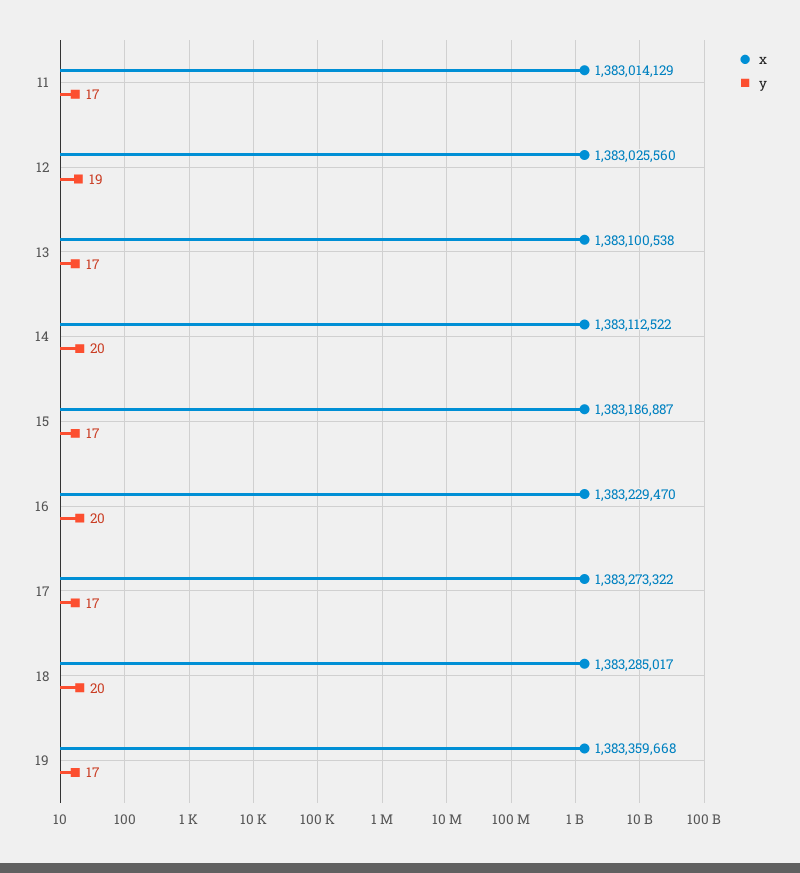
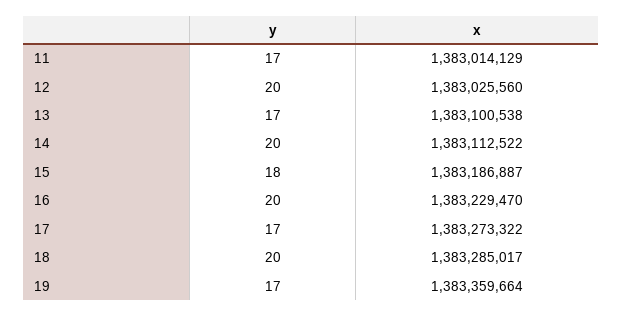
  {
    "x": {
      "11": 1383014129,
      "12": 1383025560,
      "13": 1383100538,
      "14": 1383112522,
      "15": 1383186887,
      "16": 1383229470,
      "17": 1383273322,
      "18": 1383285017,
-     "19": 1383359668
+     "19": 1383359664
    },
    "y": {
      "11": 17,
-     "12": 19,
+     "12": 20,
      "13": 17,
      "14": 20,
-     "15": 17,
+     "15": 18,
      "16": 20,
      "17": 17,
      "18": 20,
      "19": 17
    }
  }

